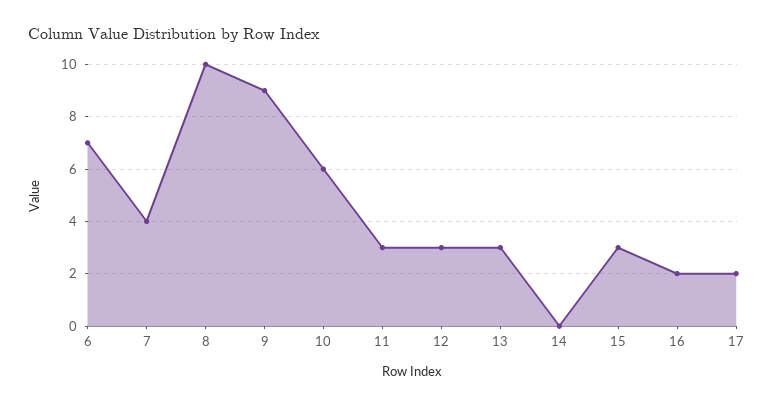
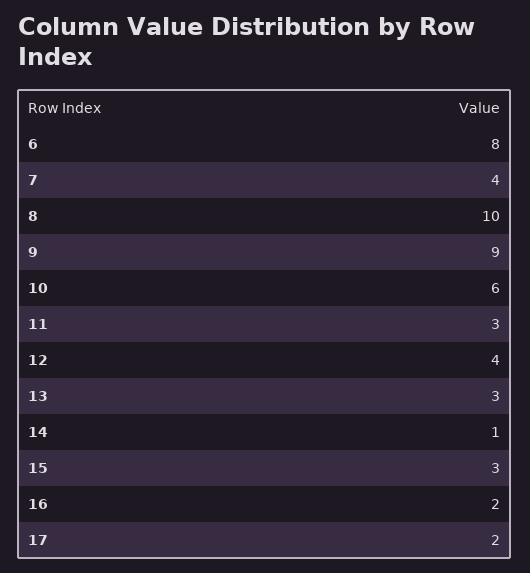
  {
-   "6": 7,
+   "6": 8,
    "7": 4,
    "8": 10,
    "9": 9,
    "10": 6,
    "11": 3,
-   "12": 3,
+   "12": 4,
    "13": 3,
-   "14": 0,
+   "14": 1,
    "15": 3,
    "16": 2,
    "17": 2
  }

